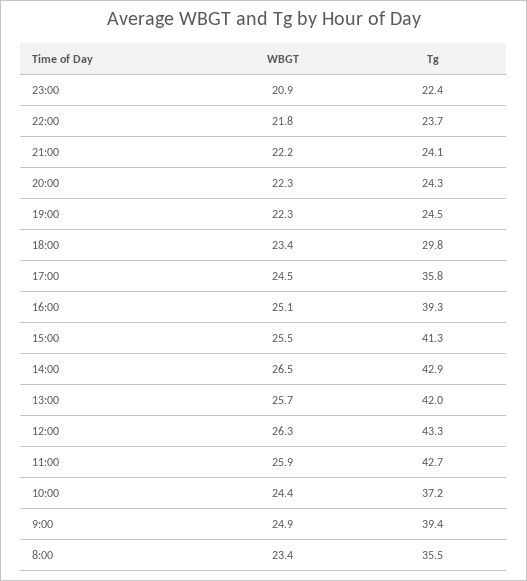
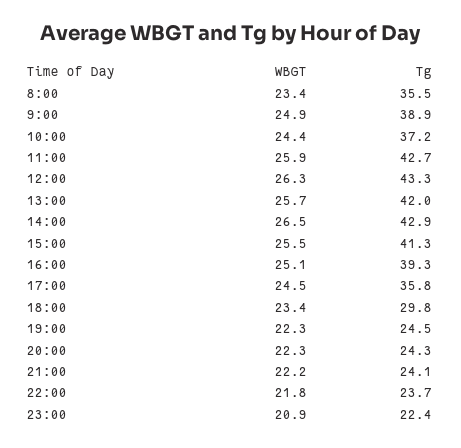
  {
    "WBGT": {
      "23:00": 20.9,
      "22:00": 21.8,
      "21:00": 22.2,
      "20:00": 22.3,
      "19:00": 22.3,
      "18:00": 23.4,
      "17:00": 24.5,
      "16:00": 25.1,
      "15:00": 25.5,
      "14:00": 26.5,
      "13:00": 25.7,
      "12:00": 26.3,
      "11:00": 25.9,
      "10:00": 24.4,
      "9:00": 24.9,
      "8:00": 23.4
    },
    "Tg": {
      "23:00": 22.4,
      "22:00": 23.7,
      "21:00": 24.1,
      "20:00": 24.3,
      "19:00": 24.5,
      "18:00": 29.8,
      "17:00": 35.8,
      "16:00": 39.3,
      "15:00": 41.3,
      "14:00": 42.9,
      "13:00": 42,
      "12:00": 43.3,
      "11:00": 42.7,
      "10:00": 37.2,
-     "9:00": 39.4,
+     "9:00": 38.9,
      "8:00": 35.5
    }
  }

